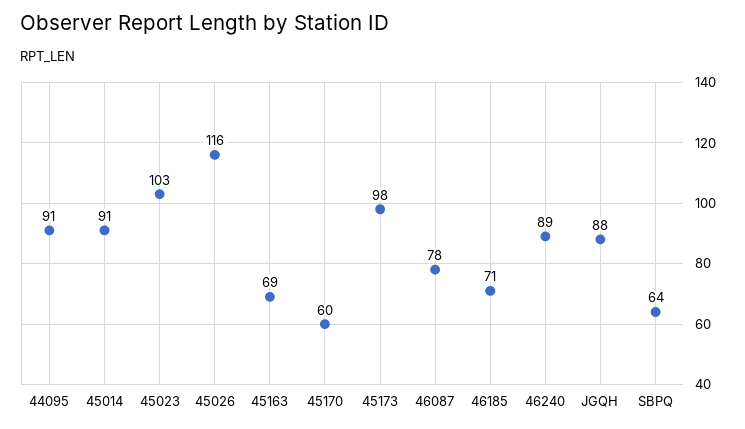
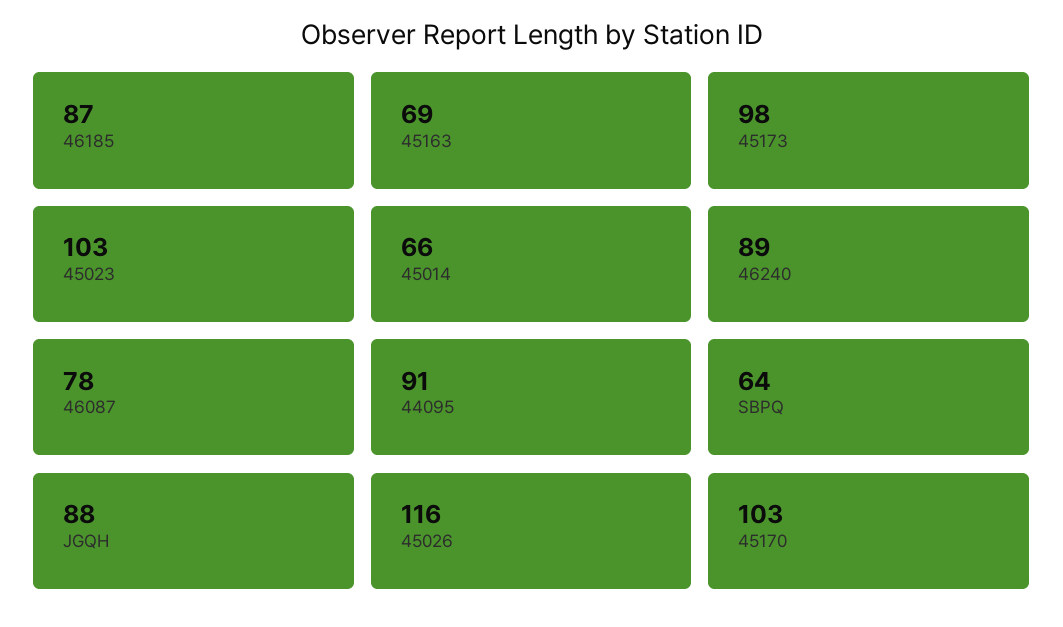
  {
    "44095": 91,
-   "45014": 91,
+   "45014": 66,
    "45023": 103,
    "45026": 116,
    "45163": 69,
-   "45170": 60,
+   "45170": 103,
    "45173": 98,
    "46087": 78,
-   "46185": 71,
+   "46185": 87,
    "46240": 89,
    "JGQH": 88,
    "SBPQ": 64
  }

